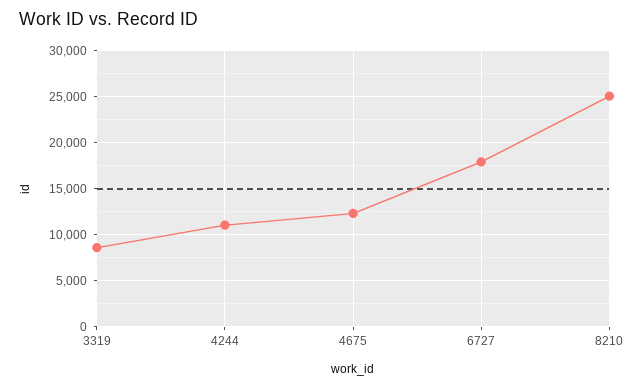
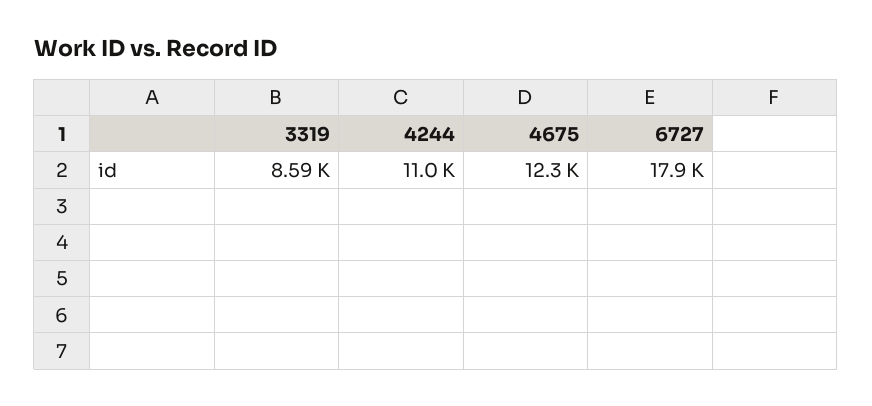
  {
    "3319": 8590,
    "4244": 11000,
    "4675": 12300,
-   "6727": 17900,
+   "6727": 17900
-   "8210": 25000
  }

